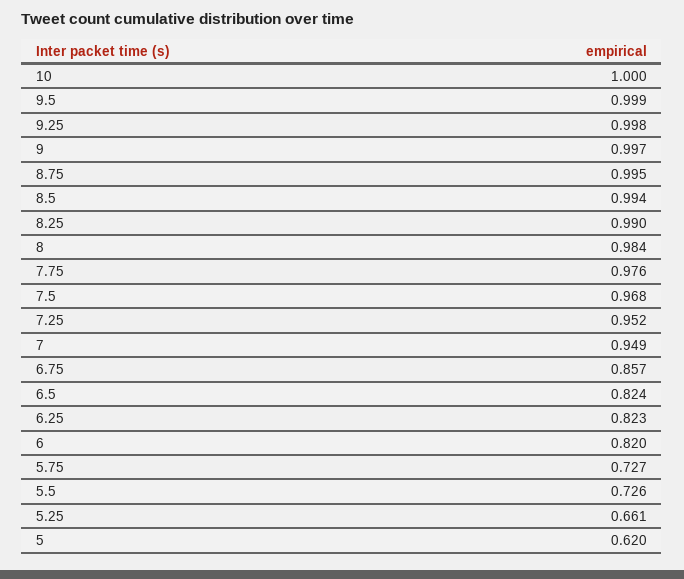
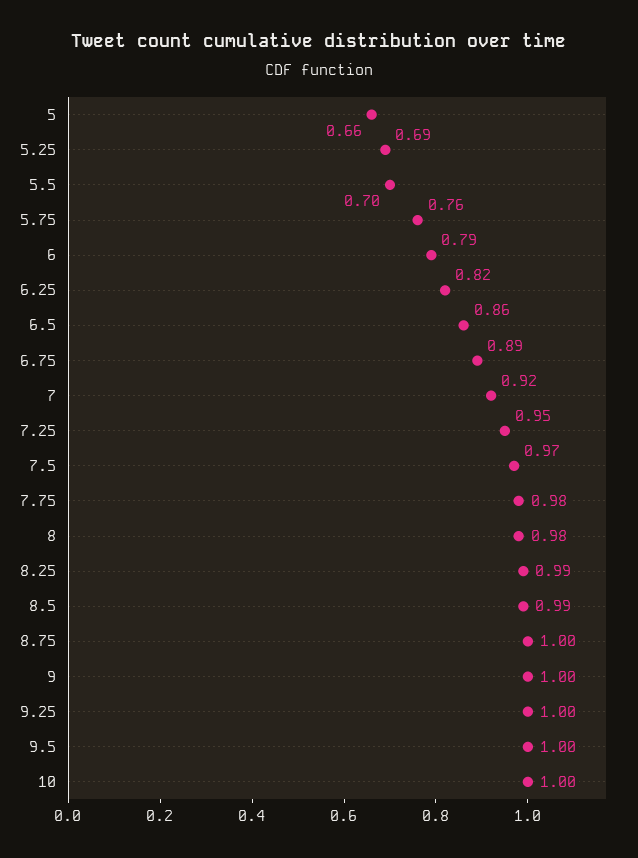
  {
    "10": 1,
    "9.5": 0.999,
    "9.25": 0.998,
    "9": 0.997,
    "8.75": 0.995,
    "8.5": 0.994,
    "8.25": 0.99,
    "8": 0.984,
    "7.75": 0.976,
    "7.5": 0.968,
    "7.25": 0.952,
-   "7": 0.949,
+   "7": 0.92,
-   "6.75": 0.857,
+   "6.75": 0.89,
-   "6.5": 0.824,
+   "6.5": 0.86,
    "6.25": 0.823,
-   "6": 0.82,
+   "6": 0.79,
-   "5.75": 0.727,
+   "5.75": 0.76,
-   "5.5": 0.726,
+   "5.5": 0.7,
-   "5.25": 0.661,
+   "5.25": 0.69,
-   "5": 0.62
+   "5": 0.66
  }

